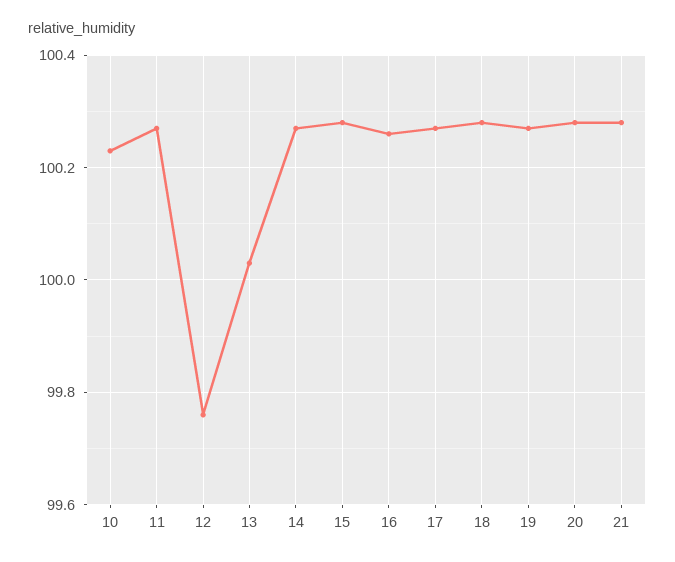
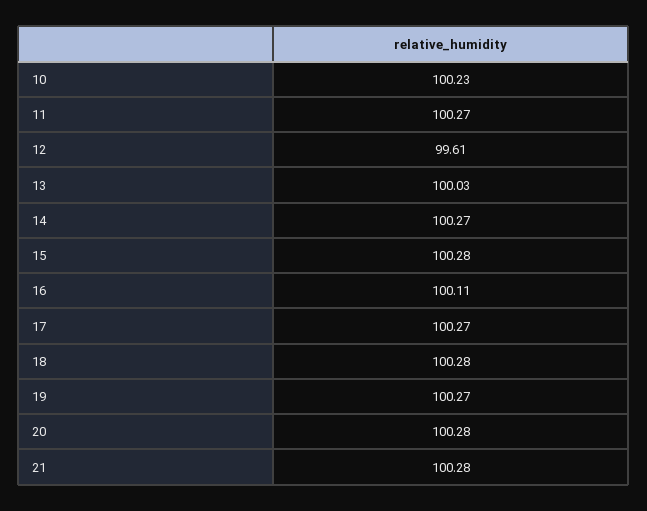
  {
    "10": 100.23,
    "11": 100.27,
-   "12": 99.75,
+   "12": 99.61,
    "13": 100.03,
    "14": 100.27,
    "15": 100.28,
-   "16": 100.25,
+   "16": 100.11,
    "17": 100.27,
    "18": 100.28,
    "19": 100.27,
    "20": 100.28,
    "21": 100.28
  }

